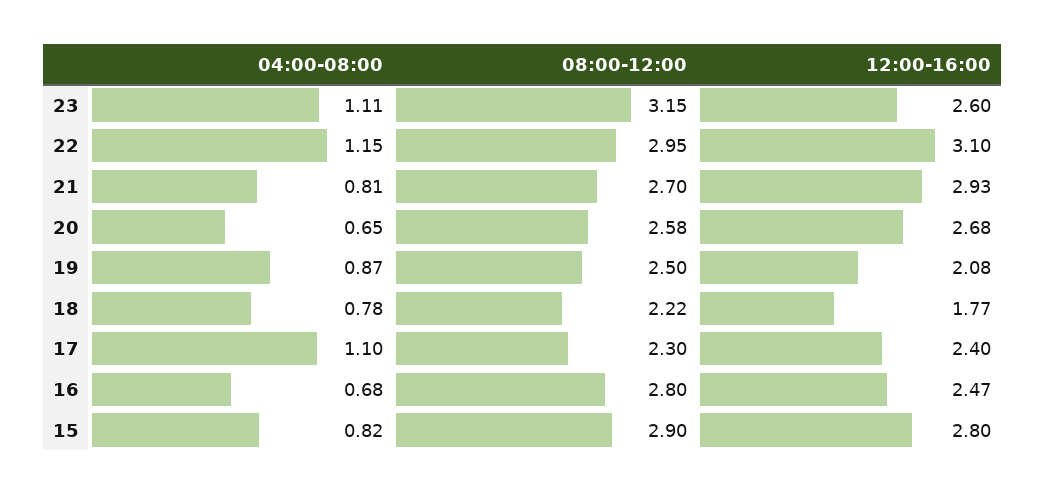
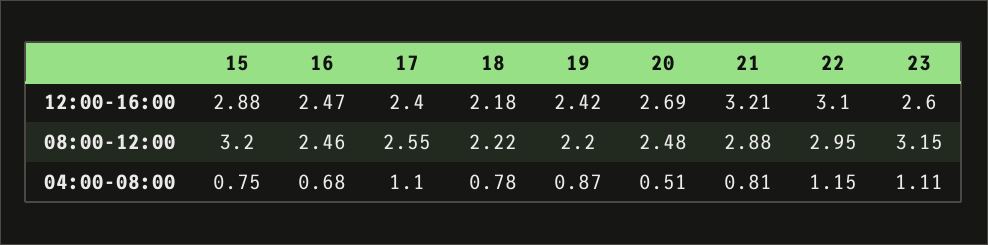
  {
    "04:00-08:00": {
      "23": 1.11,
      "22": 1.15,
      "21": 0.81,
-     "20": 0.65,
+     "20": 0.51,
      "19": 0.87,
      "18": 0.78,
      "17": 1.1,
      "16": 0.68,
-     "15": 0.82
+     "15": 0.75
    },
    "08:00-12:00": {
      "23": 3.15,
      "22": 2.95,
-     "21": 2.7,
+     "21": 2.88,
-     "20": 2.58,
+     "20": 2.48,
-     "19": 2.5,
+     "19": 2.2,
      "18": 2.22,
-     "17": 2.3,
+     "17": 2.55,
-     "16": 2.8,
+     "16": 2.46,
-     "15": 2.9
+     "15": 3.2
    },
    "12:00-16:00": {
      "23": 2.6,
      "22": 3.1,
-     "21": 2.93,
+     "21": 3.21,
-     "20": 2.68,
+     "20": 2.69,
-     "19": 2.08,
+     "19": 2.42,
-     "18": 1.77,
+     "18": 2.18,
      "17": 2.4,
      "16": 2.47,
-     "15": 2.8
+     "15": 2.88
    }
  }

